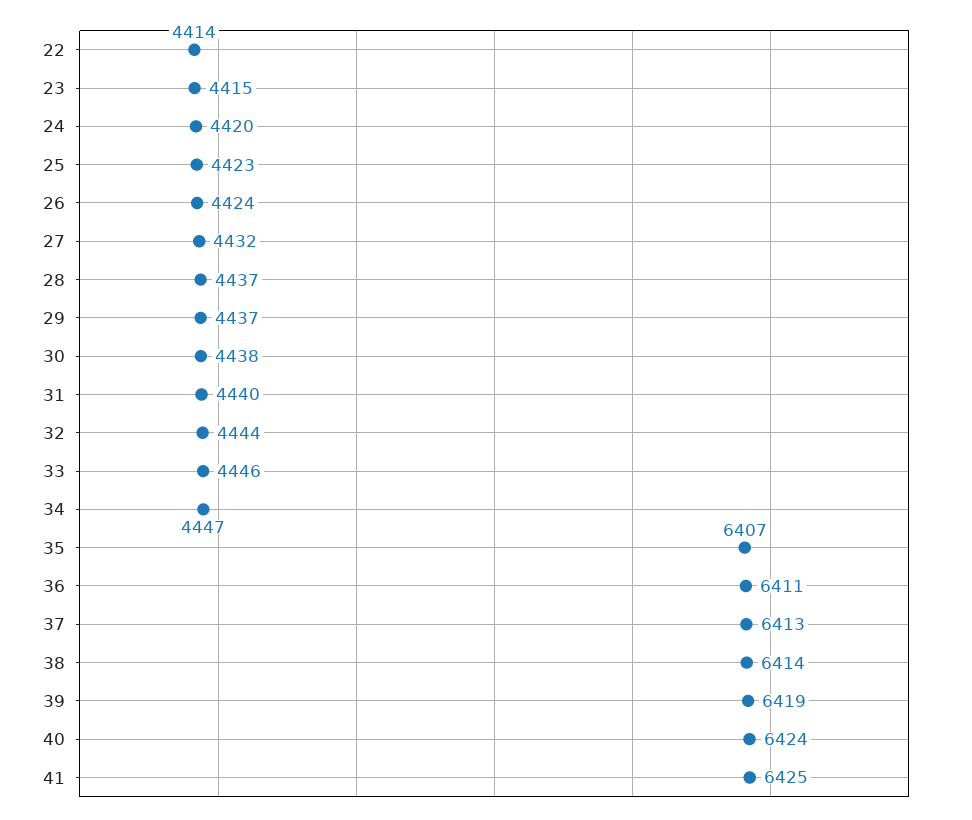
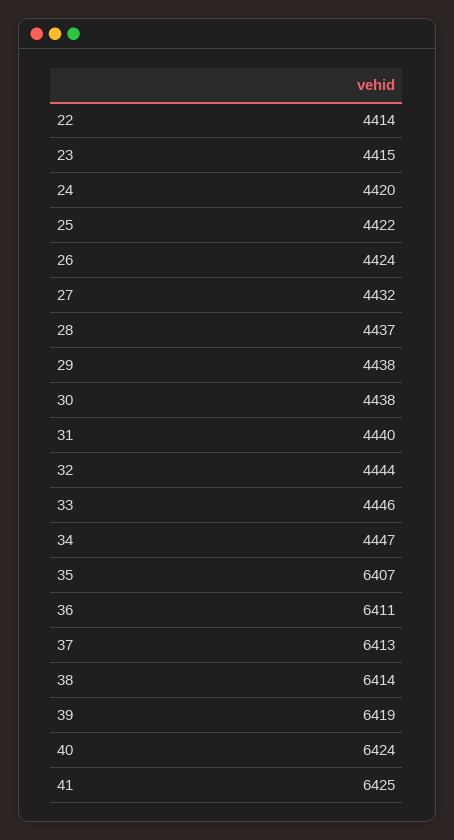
  {
    "22": 4414,
    "23": 4415,
    "24": 4420,
-   "25": 4423,
+   "25": 4422,
    "26": 4424,
    "27": 4432,
    "28": 4437,
-   "29": 4437,
+   "29": 4438,
    "30": 4438,
    "31": 4440,
    "32": 4444,
    "33": 4446,
    "34": 4447,
    "35": 6407,
    "36": 6411,
    "37": 6413,
    "38": 6414,
    "39": 6419,
    "40": 6424,
    "41": 6425
  }

